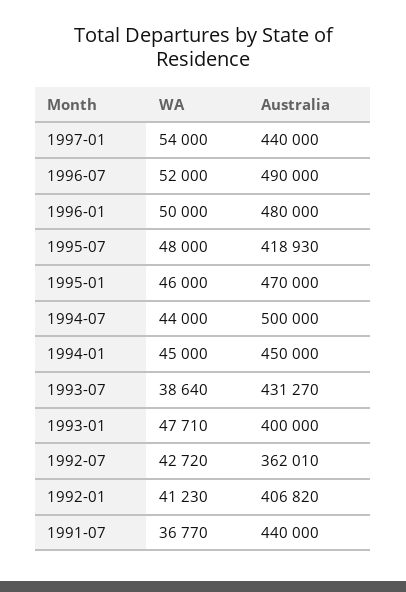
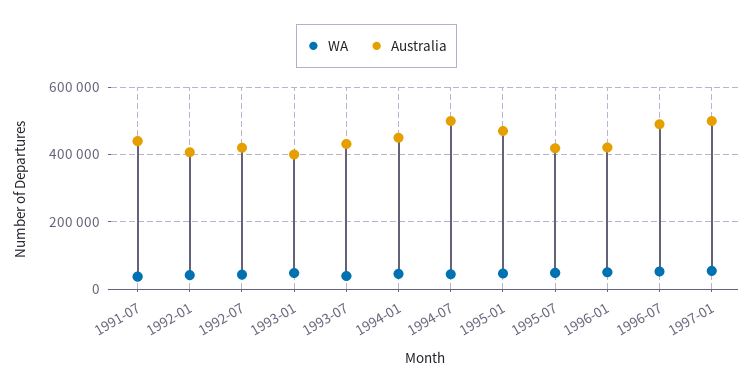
  {
    "WA": {
      "1997-01": 54000,
      "1996-07": 52000,
      "1996-01": 50000,
      "1995-07": 48000,
      "1995-01": 46000,
      "1994-07": 44000,
      "1994-01": 45000,
      "1993-07": 38640,
      "1993-01": 47710,
      "1992-07": 42720,
      "1992-01": 41230,
      "1991-07": 36770
    },
    "Australia": {
-     "1997-01": 440000,
+     "1997-01": 500000,
      "1996-07": 490000,
-     "1996-01": 480000,
+     "1996-01": 420000,
      "1995-07": 418930,
      "1995-01": 470000,
      "1994-07": 500000,
      "1994-01": 450000,
      "1993-07": 431270,
      "1993-01": 400000,
-     "1992-07": 362010,
+     "1992-07": 420000,
      "1992-01": 406820,
      "1991-07": 440000
    }
  }

